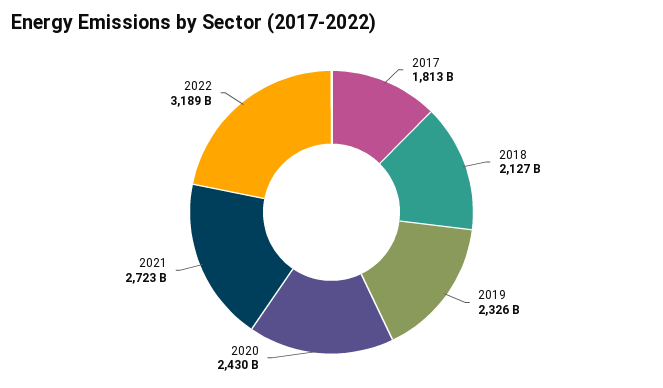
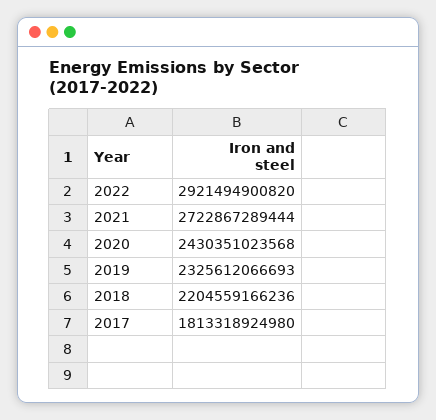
  {
    "2017": 1813318924980,
-   "2018": 2127000000000,
+   "2018": 2204559166236,
    "2019": 2325612066693,
    "2020": 2430351023568,
    "2021": 2722867289444,
-   "2022": 3189000000000
+   "2022": 2921494900820
  }

